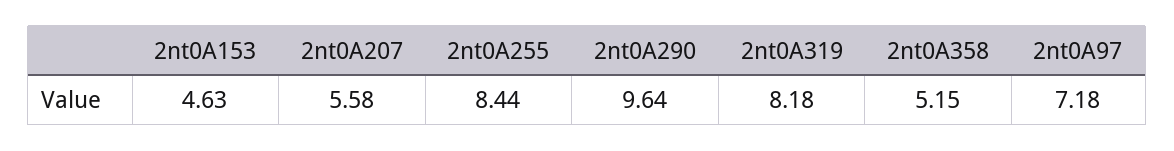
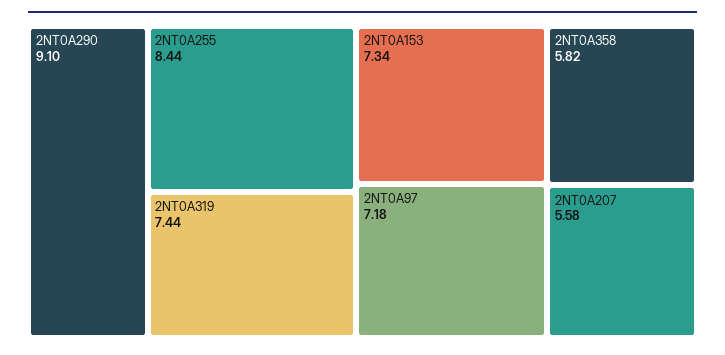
  {
-   "2nt0A153": 4.63,
+   "2nt0A153": 7.34,
    "2nt0A207": 5.58,
    "2nt0A255": 8.44,
-   "2nt0A290": 9.64,
+   "2nt0A290": 9.1,
-   "2nt0A319": 8.18,
+   "2nt0A319": 7.44,
-   "2nt0A358": 5.15,
+   "2nt0A358": 5.82,
    "2nt0A97": 7.18
  }

